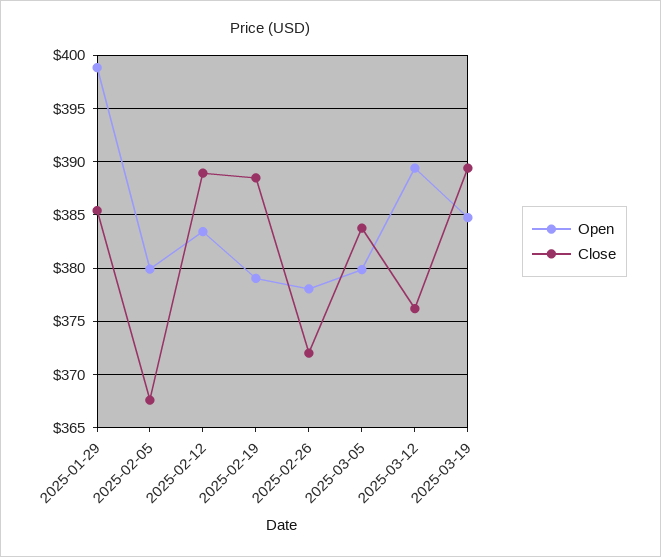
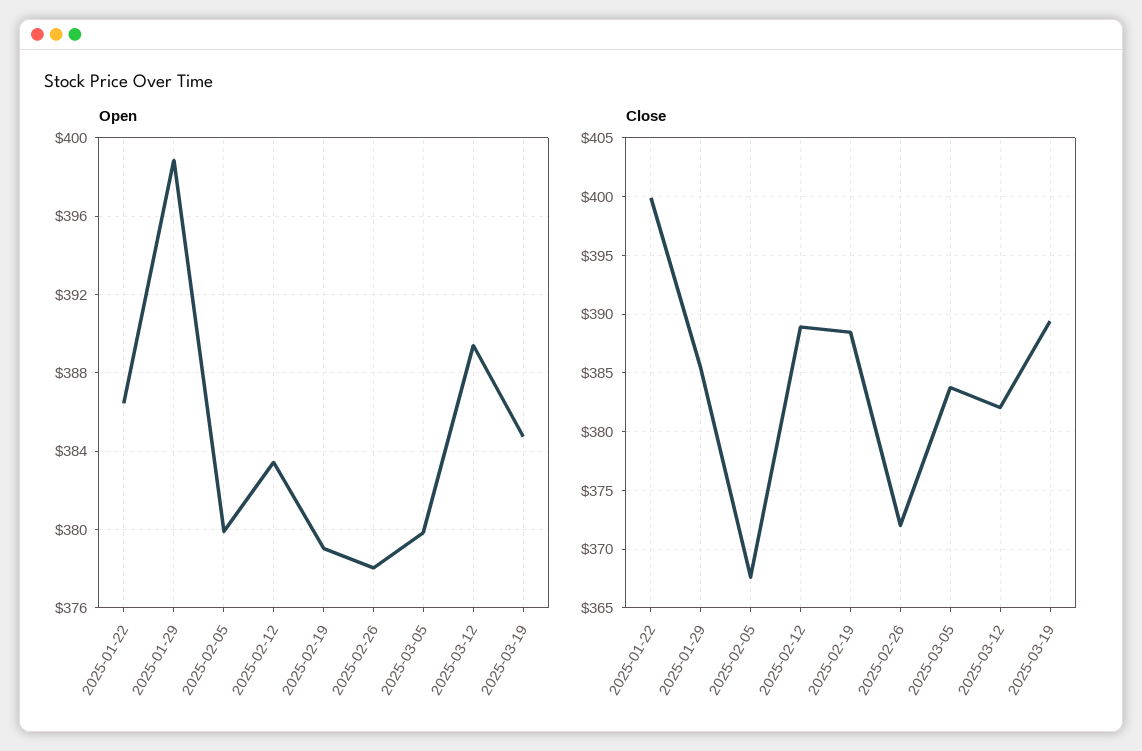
  {
    "Open": {
      "2025-01-29": 399,
      "2025-02-05": 380,
      "2025-02-12": 383.5,
      "2025-02-19": 379,
      "2025-02-26": 378,
      "2025-03-05": 380,
      "2025-03-12": 389.5,
-     "2025-03-19": 385
+     "2025-03-19": 385,
+     "2025-01-22": 386.5
    },
    "Close": {
      "2025-01-29": 385,
      "2025-02-05": 368,
      "2025-02-12": 389,
      "2025-02-19": 388,
      "2025-02-26": 372,
      "2025-03-05": 384,
-     "2025-03-12": 376,
+     "2025-03-12": 382,
-     "2025-03-19": 389
+     "2025-03-19": 389,
+     "2025-01-22": 400
    }
  }

